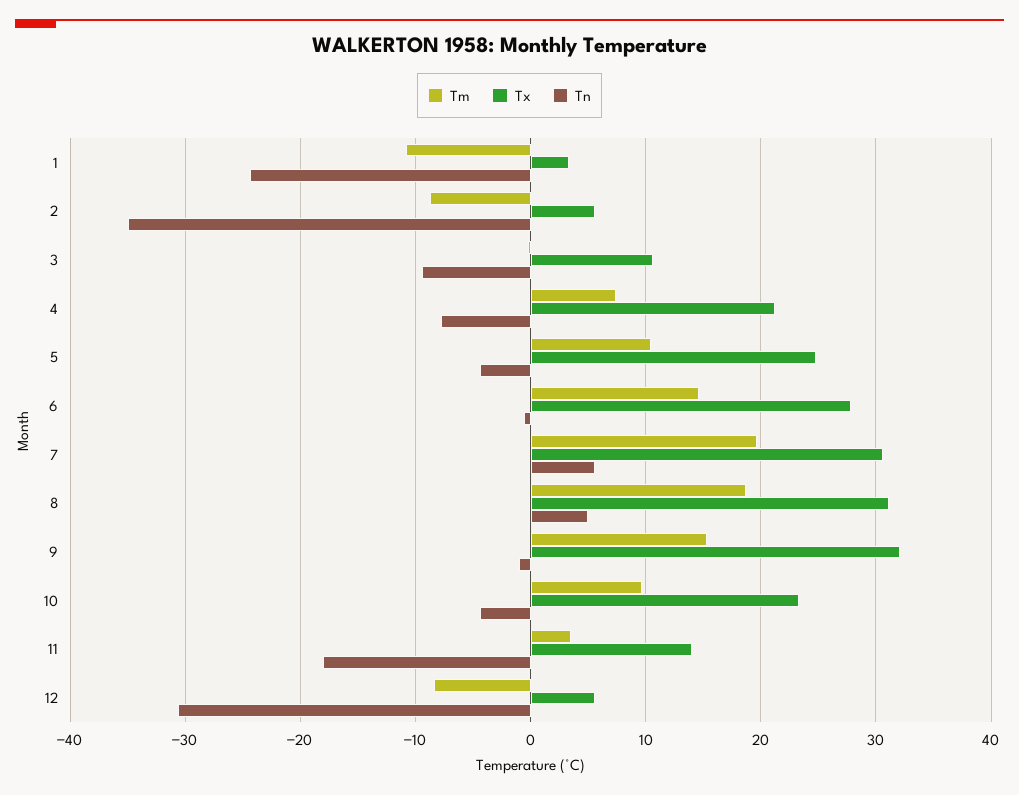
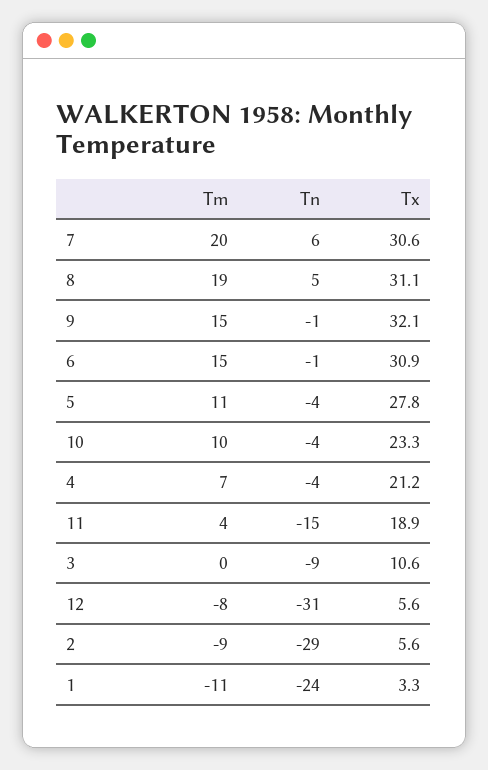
  {
    "Tm": {
      "1": -11,
      "2": -9,
      "3": 0,
      "4": 7,
      "5": 11,
      "6": 15,
      "7": 20,
      "8": 19,
      "9": 15,
      "10": 10,
      "11": 4,
      "12": -8
    },
    "Tx": {
      "1": 3.3,
      "2": 5.6,
      "3": 10.6,
      "4": 21.2,
-     "5": 25,
+     "5": 27.8,
-     "6": 28,
+     "6": 30.9,
      "7": 30.6,
      "8": 31.1,
      "9": 32.1,
      "10": 23.3,
-     "11": 14,
+     "11": 18.9,
      "12": 5.6
    },
    "Tn": {
      "1": -24,
-     "2": -35,
+     "2": -29,
      "3": -9,
-     "4": -8,
+     "4": -4,
      "5": -4,
      "6": -1,
      "7": 6,
      "8": 5,
      "9": -1,
      "10": -4,
-     "11": -18,
+     "11": -15,
      "12": -31
    }
  }

